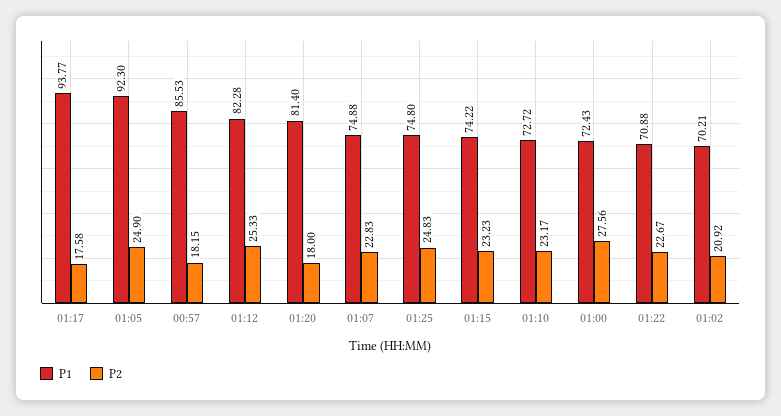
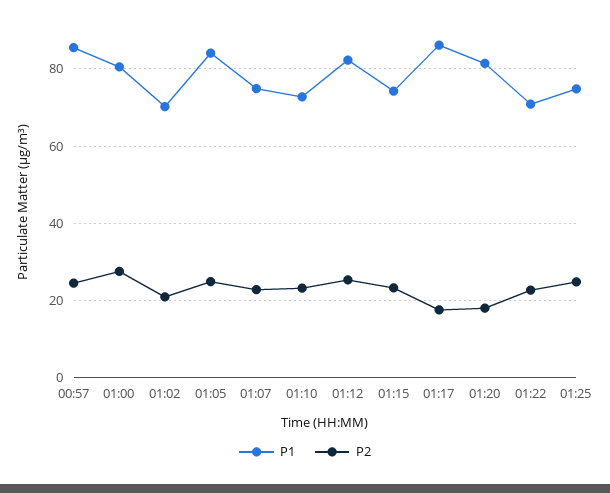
  {
    "P1": {
-     "01:17": 93.77,
+     "01:17": 86,
-     "01:05": 92.3,
+     "01:05": 84,
      "00:57": 85.53,
      "01:12": 82.28,
      "01:20": 81.4,
      "01:07": 74.88,
      "01:25": 74.8,
      "01:15": 74.22,
      "01:10": 72.72,
-     "01:00": 72.43,
+     "01:00": 80,
      "01:22": 70.88,
      "01:02": 70.21
    },
    "P2": {
      "01:17": 17.58,
      "01:05": 24.9,
-     "00:57": 18.15,
+     "00:57": 24,
      "01:12": 25.33,
      "01:20": 18,
      "01:07": 22.83,
      "01:25": 24.83,
      "01:15": 23.23,
      "01:10": 23.17,
      "01:00": 27.56,
      "01:22": 22.67,
      "01:02": 20.92
    }
  }

